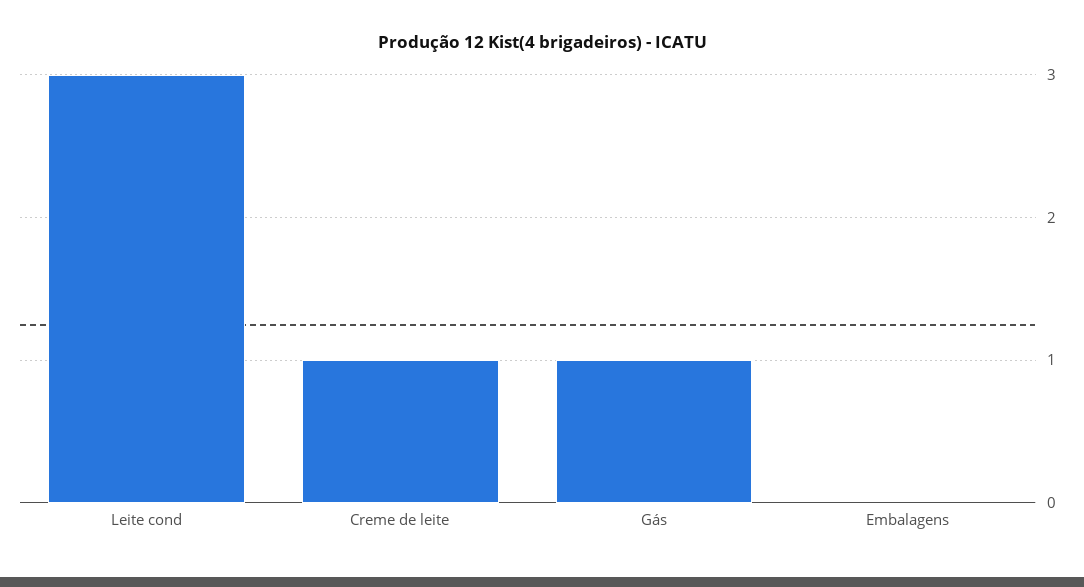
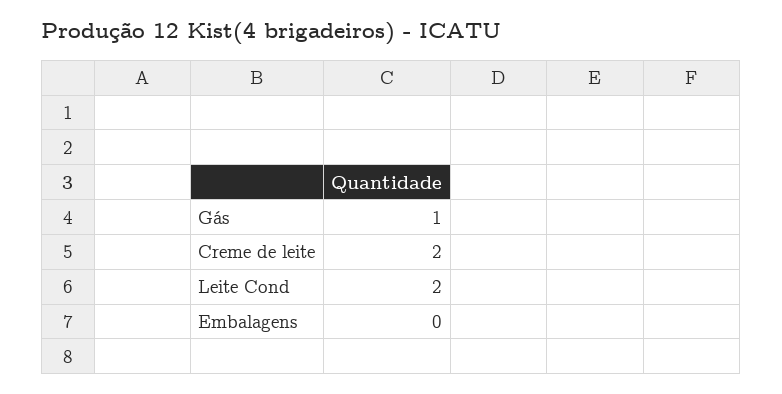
  {
-   "Leite cond": 3,
+   "Leite cond": 2,
-   "Creme de leite": 1,
+   "Creme de leite": 2,
    "Gás": 1,
    "Embalagens": 0
  }

